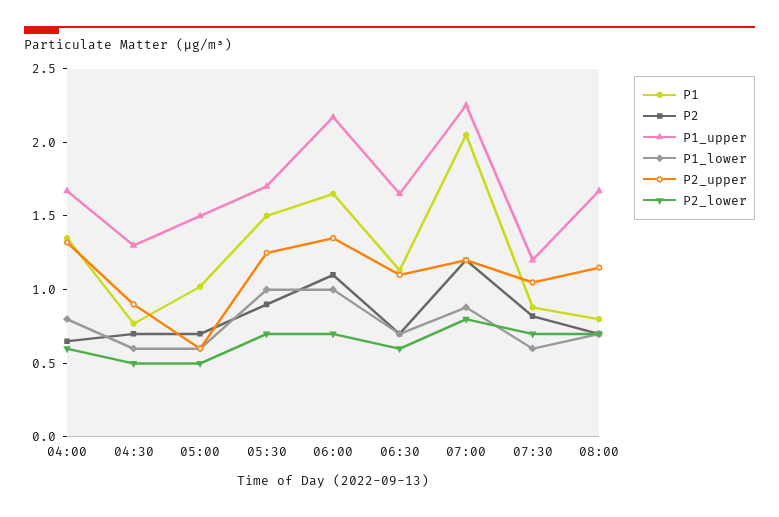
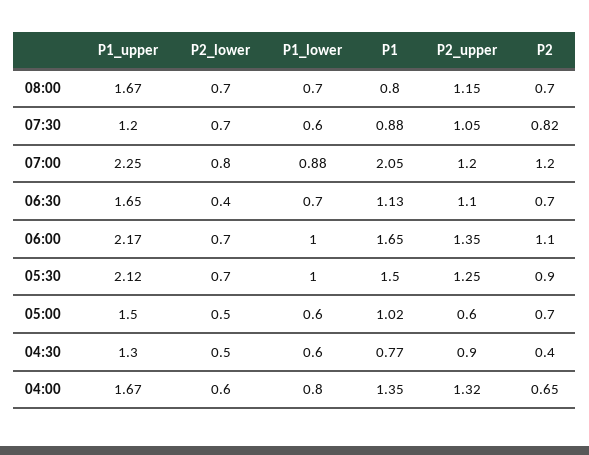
  {
    "P1": {
      "04:00": 1.35,
      "04:30": 0.77,
      "05:00": 1.02,
      "05:30": 1.5,
      "06:00": 1.65,
      "06:30": 1.13,
      "07:00": 2.05,
      "07:30": 0.88,
      "08:00": 0.8
    },
    "P2": {
      "04:00": 0.65,
-     "04:30": 0.7,
+     "04:30": 0.4,
      "05:00": 0.7,
      "05:30": 0.9,
      "06:00": 1.1,
      "06:30": 0.7,
      "07:00": 1.2,
      "07:30": 0.82,
      "08:00": 0.7
    },
    "P1_upper": {
      "04:00": 1.67,
      "04:30": 1.3,
      "05:00": 1.5,
-     "05:30": 1.7,
+     "05:30": 2.12,
      "06:00": 2.17,
      "06:30": 1.65,
      "07:00": 2.25,
      "07:30": 1.2,
      "08:00": 1.67
    },
    "P1_lower": {
      "04:00": 0.8,
      "04:30": 0.6,
      "05:00": 0.6,
      "05:30": 1,
      "06:00": 1,
      "06:30": 0.7,
      "07:00": 0.88,
      "07:30": 0.6,
      "08:00": 0.7
    },
    "P2_upper": {
      "04:00": 1.32,
      "04:30": 0.9,
      "05:00": 0.6,
      "05:30": 1.25,
      "06:00": 1.35,
      "06:30": 1.1,
      "07:00": 1.2,
      "07:30": 1.05,
      "08:00": 1.15
    },
    "P2_lower": {
      "04:00": 0.6,
      "04:30": 0.5,
      "05:00": 0.5,
      "05:30": 0.7,
      "06:00": 0.7,
-     "06:30": 0.6,
+     "06:30": 0.4,
      "07:00": 0.8,
      "07:30": 0.7,
      "08:00": 0.7
    }
  }

